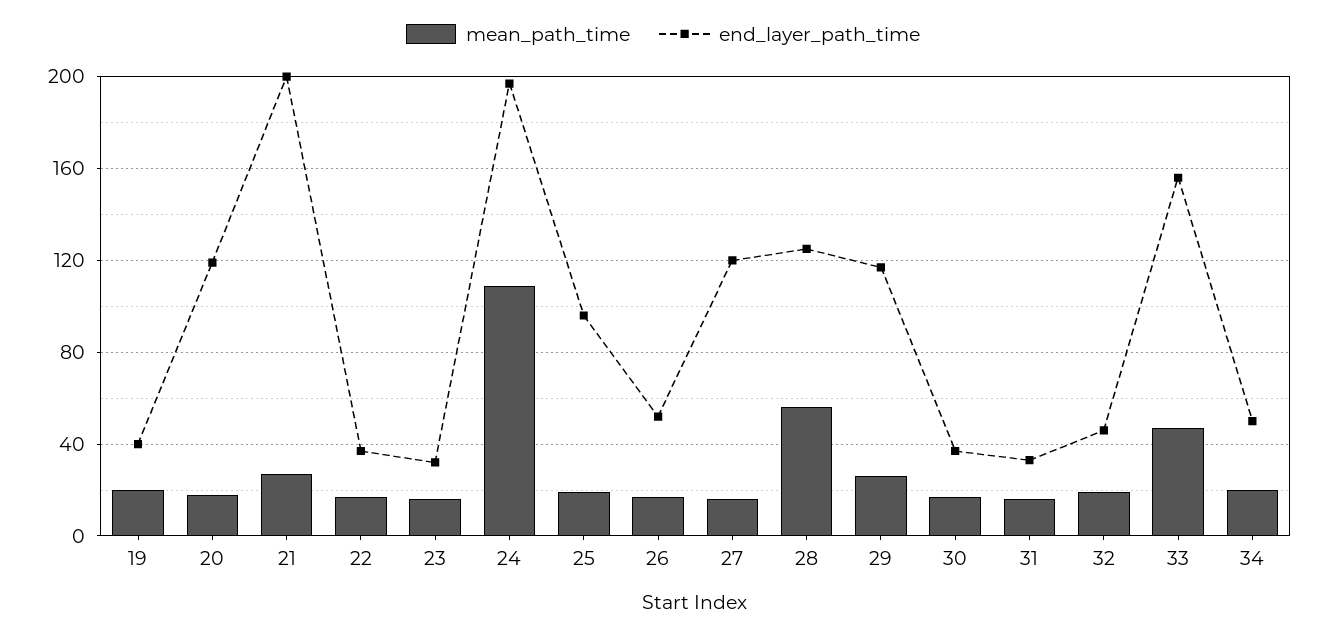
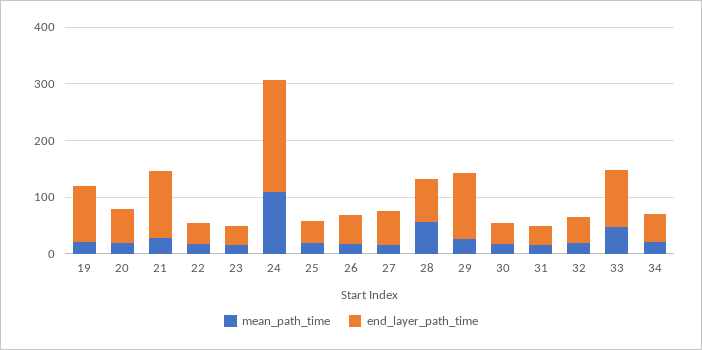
  {
    "mean_path_time": {
      "19": 20,
      "20": 20,
      "21": 25,
      "22": 15,
      "23": 15,
      "24": 110,
      "25": 20,
      "26": 15,
      "27": 15,
      "28": 55,
      "29": 25,
      "30": 15,
      "31": 15,
      "32": 20,
      "33": 45,
      "34": 20
    },
    "end_layer_path_time": {
-     "19": 40,
+     "19": 100,
-     "20": 120,
+     "20": 60,
-     "21": 200,
+     "21": 120,
      "22": 35,
      "23": 30,
      "24": 195,
-     "25": 95,
+     "25": 40,
      "26": 50,
-     "27": 120,
+     "27": 60,
-     "28": 125,
+     "28": 80,
      "29": 115,
      "30": 35,
      "31": 35,
      "32": 45,
-     "33": 155,
+     "33": 100,
      "34": 50
    }
  }

